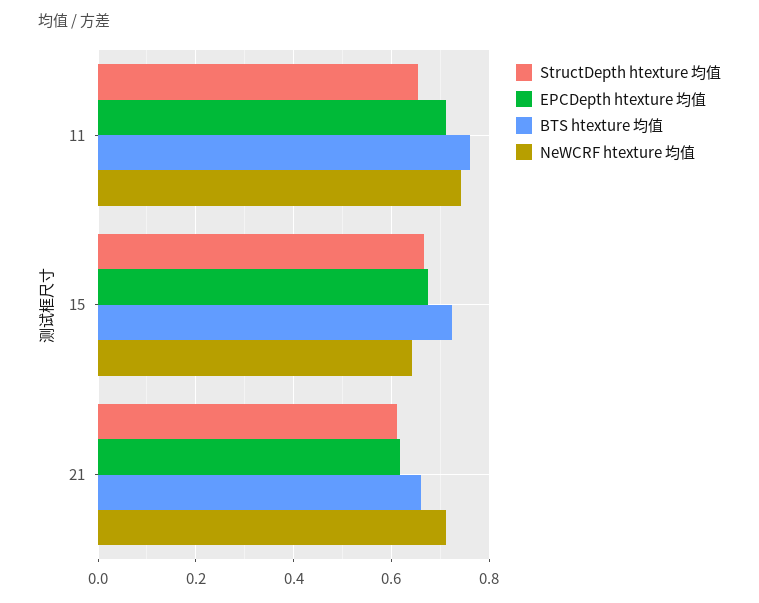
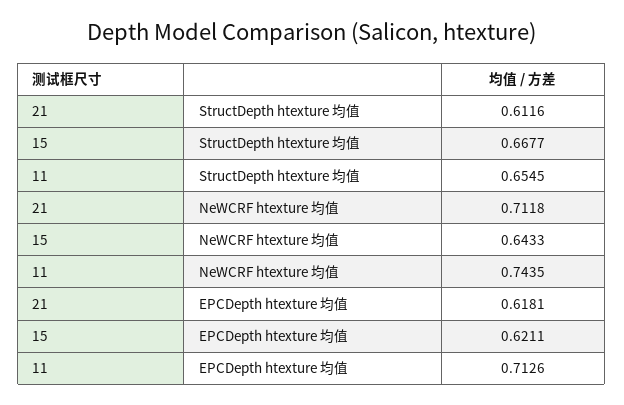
  {
    "StructDepth htexture 均值": {
      "11": 0.6545,
      "15": 0.6677,
      "21": 0.6116
    },
    "EPCDepth htexture 均值": {
      "11": 0.7126,
-     "15": 0.68,
+     "15": 0.6211,
      "21": 0.6181
    },
-   "BTS htexture 均值": {
-     "11": 0.76,
-     "15": 0.72,
-     "21": 0.66
-   },
    "NeWCRF htexture 均值": {
      "11": 0.7435,
      "15": 0.6433,
      "21": 0.7118
    }
  }

